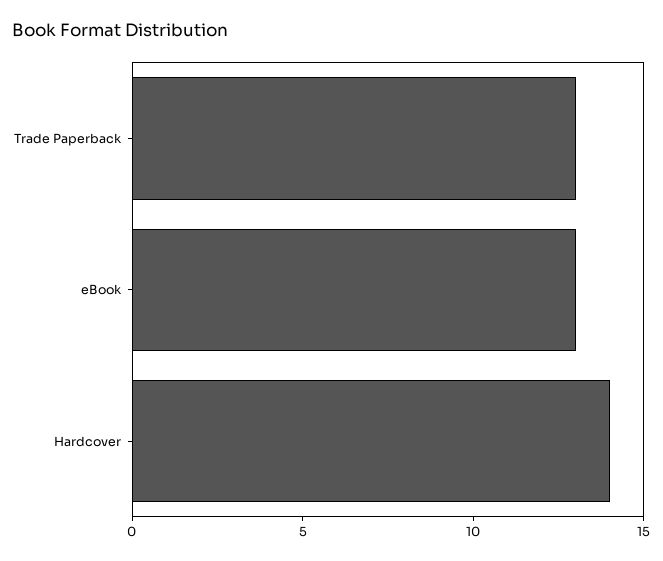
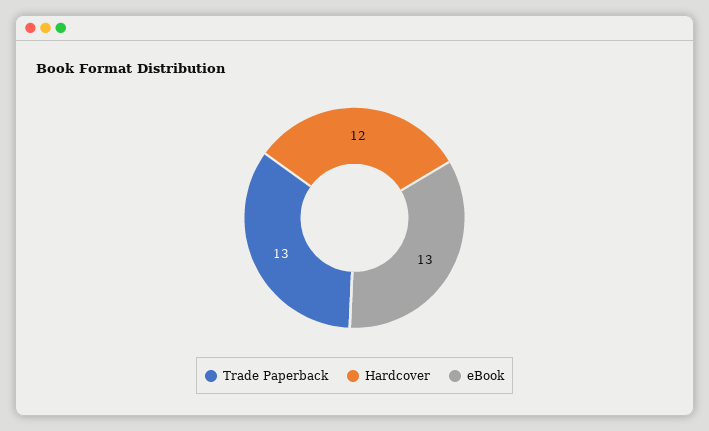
  {
    "Trade Paperback": 13,
    "eBook": 13,
-   "Hardcover": 14
+   "Hardcover": 12
  }

